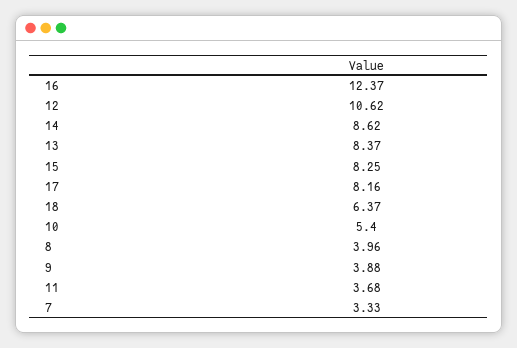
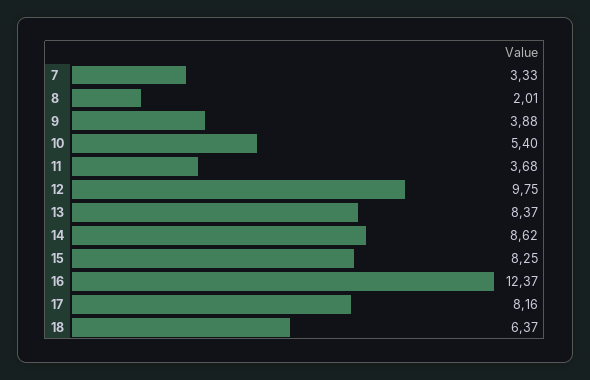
  {
    "16": 12.37,
-   "12": 10.62,
+   "12": 9.75,
    "14": 8.62,
    "13": 8.37,
    "15": 8.25,
    "17": 8.16,
    "18": 6.37,
    "10": 5.4,
-   "8": 3.96,
+   "8": 2.01,
    "9": 3.88,
    "11": 3.68,
    "7": 3.33
  }

